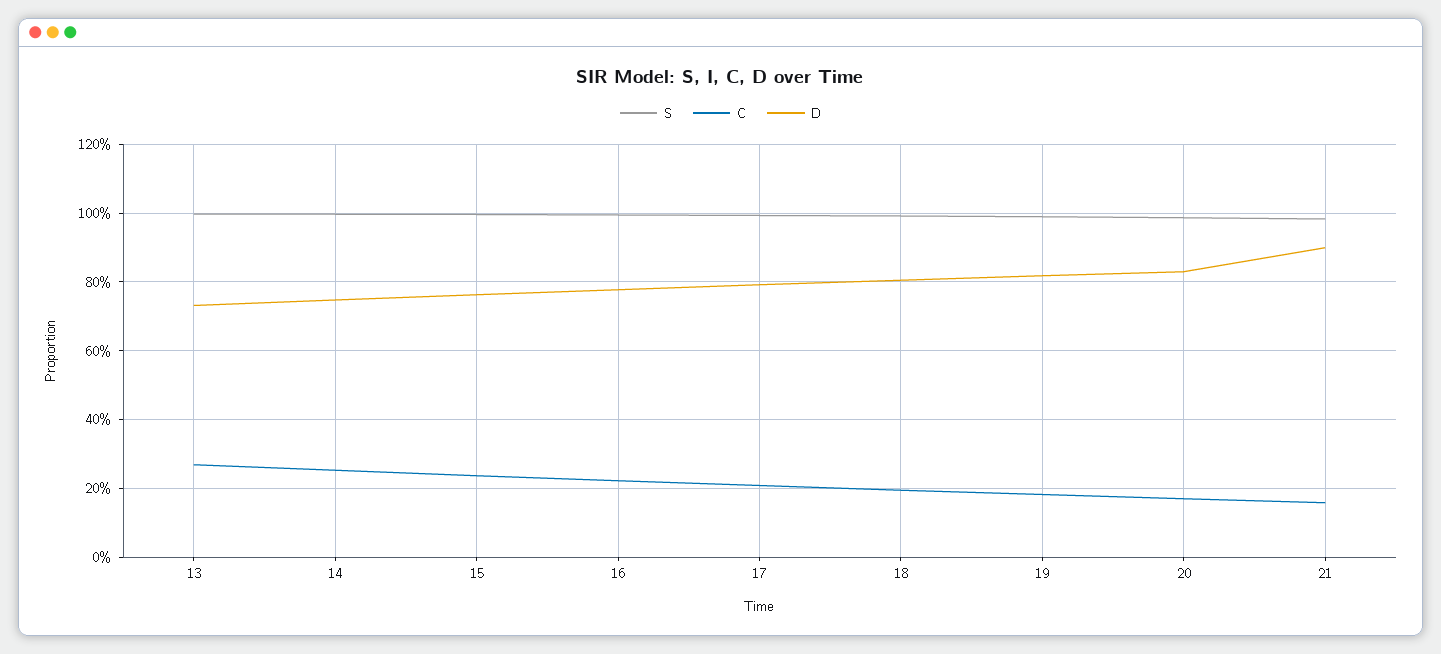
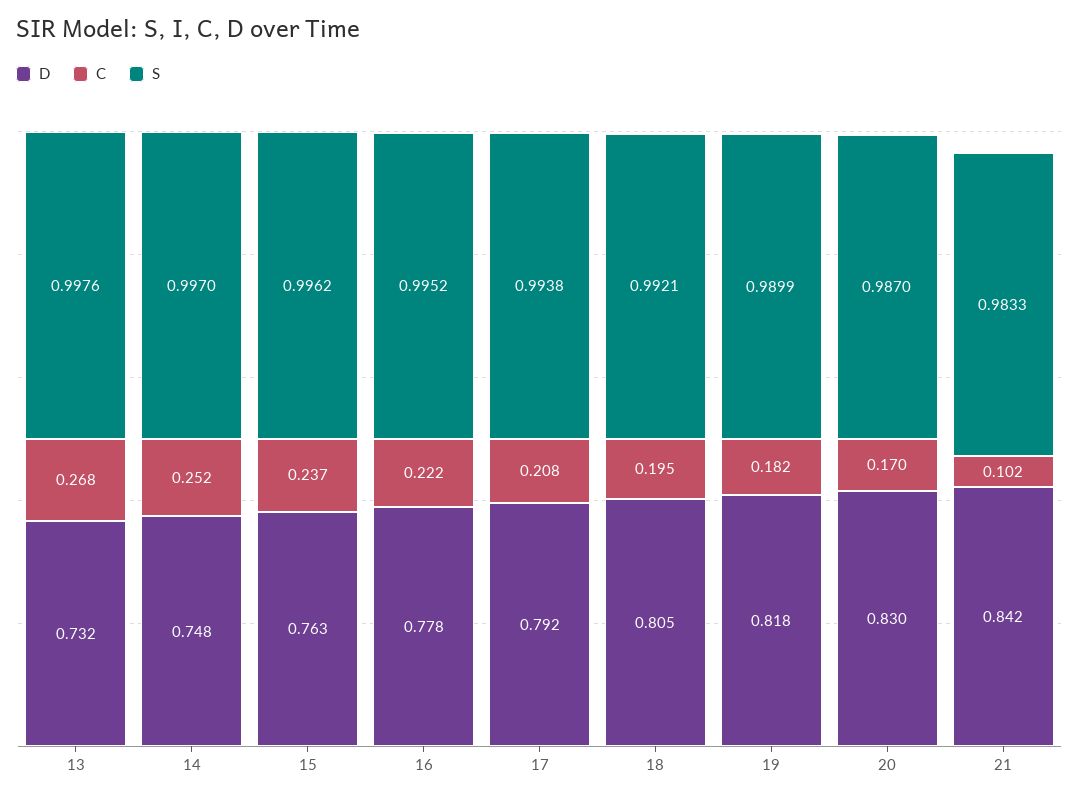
  {
    "S": {
      "13": 0.9976,
      "14": 0.997,
      "15": 0.9962,
      "16": 0.9952,
      "17": 0.9938,
      "18": 0.9921,
      "19": 0.9899,
      "20": 0.987,
      "21": 0.9833
    },
    "C": {
      "13": 0.268,
      "14": 0.252,
      "15": 0.237,
      "16": 0.222,
      "17": 0.208,
      "18": 0.195,
      "19": 0.182,
      "20": 0.17,
-     "21": 0.16
+     "21": 0.102
    },
    "D": {
      "13": 0.732,
      "14": 0.748,
      "15": 0.763,
      "16": 0.778,
      "17": 0.792,
      "18": 0.805,
      "19": 0.818,
      "20": 0.83,
-     "21": 0.9
+     "21": 0.842
    }
  }

